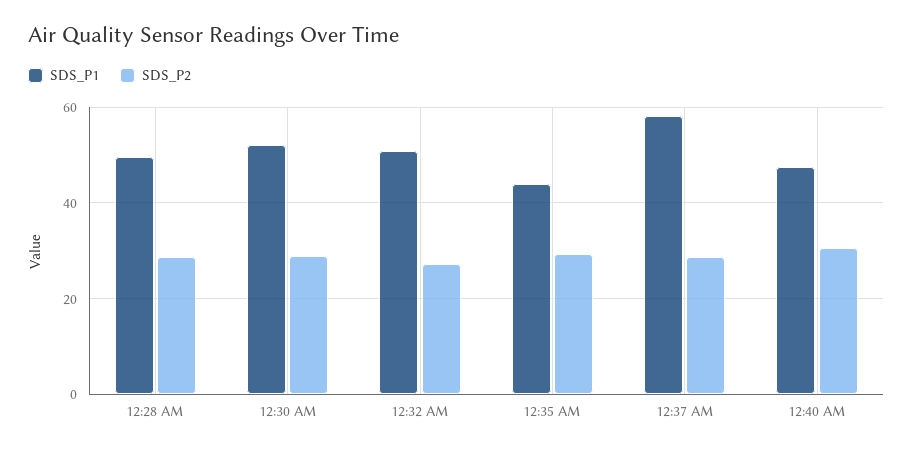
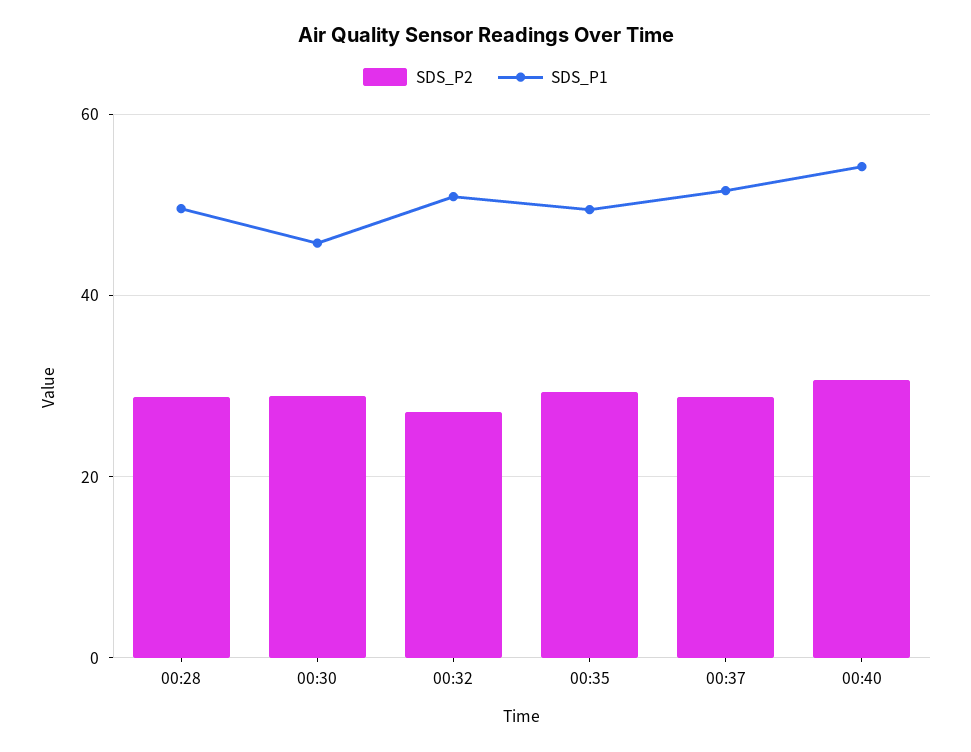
  {
    "SDS_P1": {
      "12:28 AM": 50,
-     "12:30 AM": 52,
+     "12:30 AM": 46,
      "12:32 AM": 50,
-     "12:35 AM": 44,
+     "12:35 AM": 50,
-     "12:37 AM": 58,
+     "12:37 AM": 52,
-     "12:40 AM": 48
+     "12:40 AM": 54
    },
    "SDS_P2": {
      "12:28 AM": 28,
      "12:30 AM": 28,
      "12:32 AM": 28,
      "12:35 AM": 30,
      "12:37 AM": 28,
      "12:40 AM": 30
    }
  }

